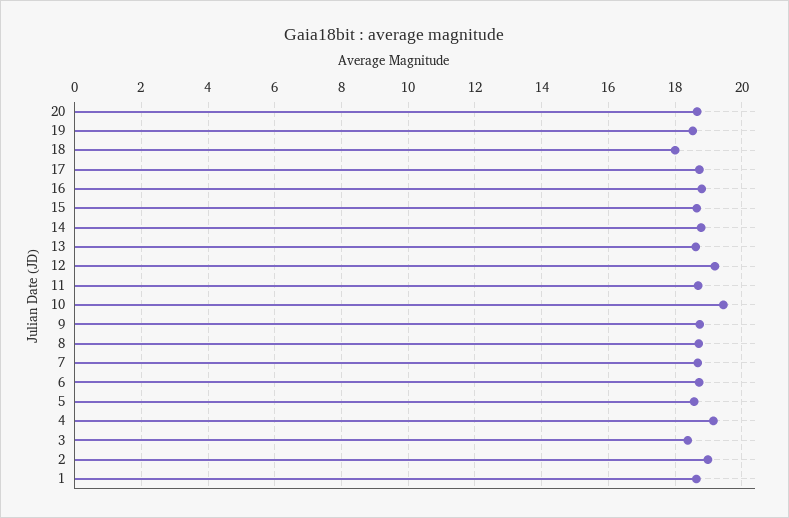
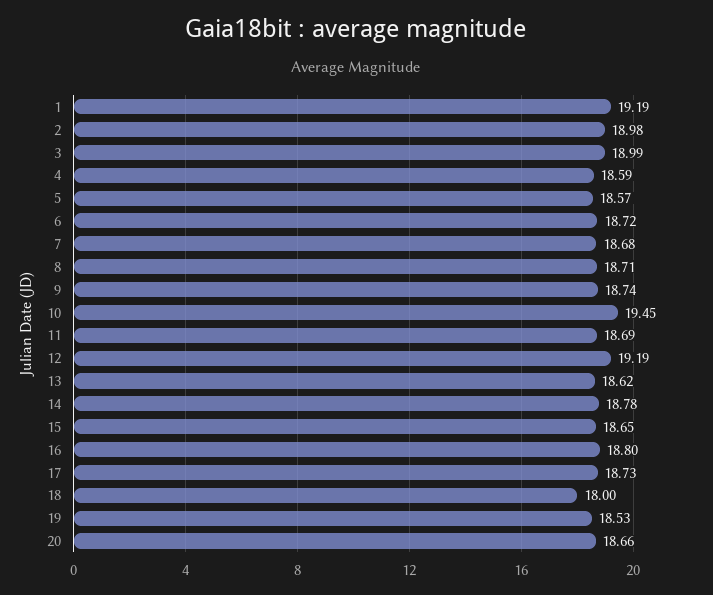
  {
    "20": 18.66,
    "19": 18.53,
    "18": 18,
    "17": 18.73,
    "16": 18.8,
    "15": 18.65,
    "14": 18.78,
    "13": 18.62,
    "12": 19.19,
    "11": 18.69,
    "10": 19.45,
    "9": 18.74,
    "8": 18.71,
    "7": 18.68,
    "6": 18.72,
    "5": 18.57,
-   "4": 19.2,
+   "4": 18.59,
-   "3": 18.4,
+   "3": 18.99,
    "2": 18.98,
-   "1": 18.6
+   "1": 19.19
  }

